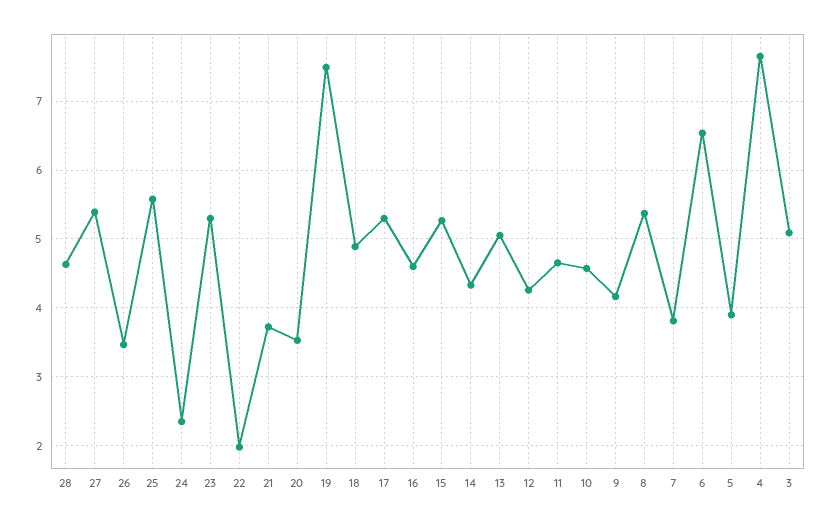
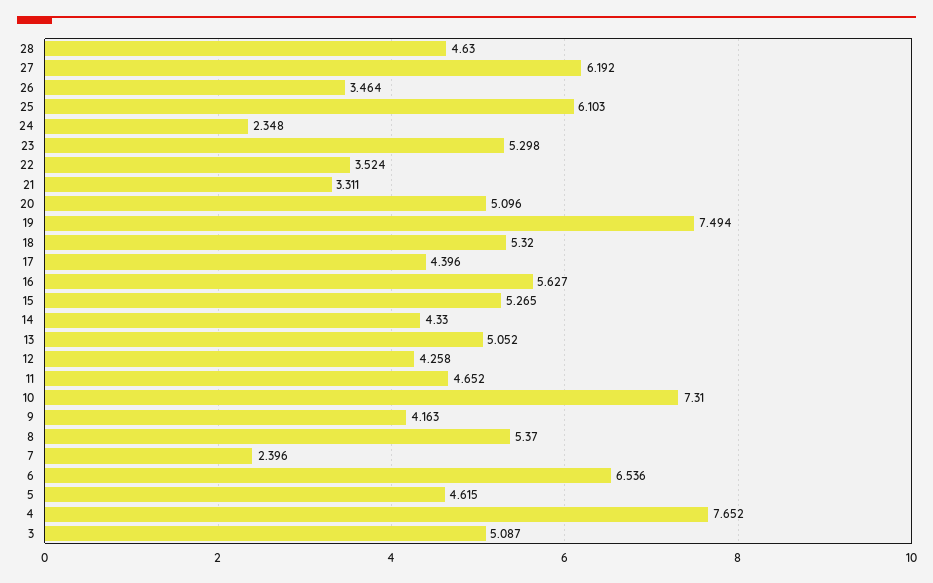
  {
    "28": 4.63,
-   "27": 5.4,
+   "27": 6.192,
    "26": 3.464,
-   "25": 5.6,
+   "25": 6.103,
    "24": 2.348,
    "23": 5.298,
-   "22": 2,
+   "22": 3.524,
-   "21": 3.7,
+   "21": 3.311,
-   "20": 3.5,
+   "20": 5.096,
    "19": 7.494,
-   "18": 4.9,
+   "18": 5.32,
-   "17": 5.3,
+   "17": 4.396,
-   "16": 4.6,
+   "16": 5.627,
    "15": 5.265,
    "14": 4.33,
    "13": 5.052,
    "12": 4.258,
    "11": 4.652,
-   "10": 4.6,
+   "10": 7.31,
    "9": 4.163,
    "8": 5.37,
-   "7": 3.8,
+   "7": 2.396,
    "6": 6.536,
-   "5": 3.9,
+   "5": 4.615,
    "4": 7.652,
    "3": 5.087
  }

